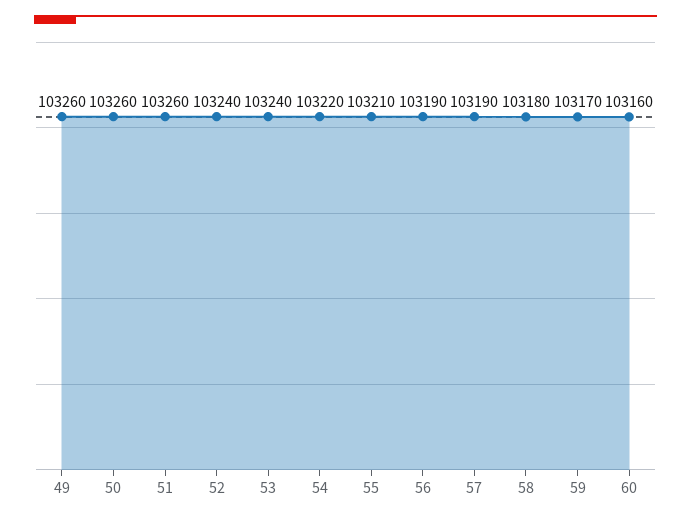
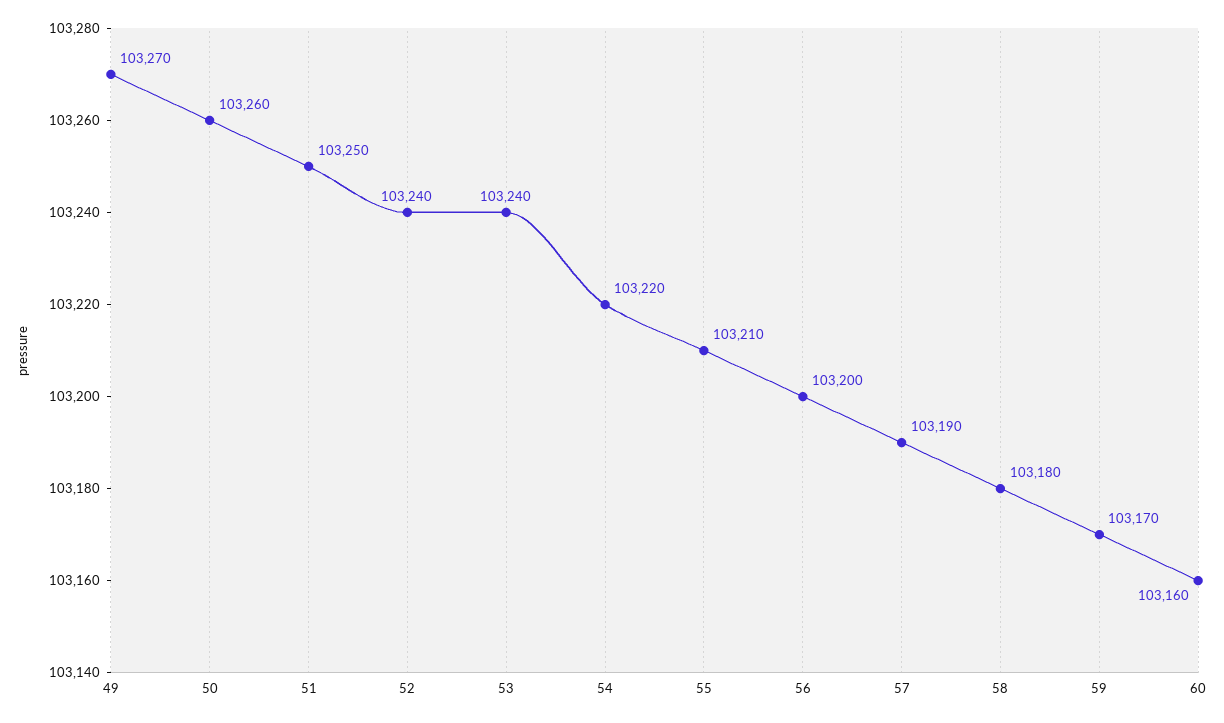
  {
-   "49": 103260,
+   "49": 103270,
    "50": 103260,
-   "51": 103260,
+   "51": 103250,
    "52": 103240,
    "53": 103240,
    "54": 103220,
    "55": 103210,
-   "56": 103190,
+   "56": 103200,
    "57": 103190,
    "58": 103180,
    "59": 103170,
    "60": 103160
  }

